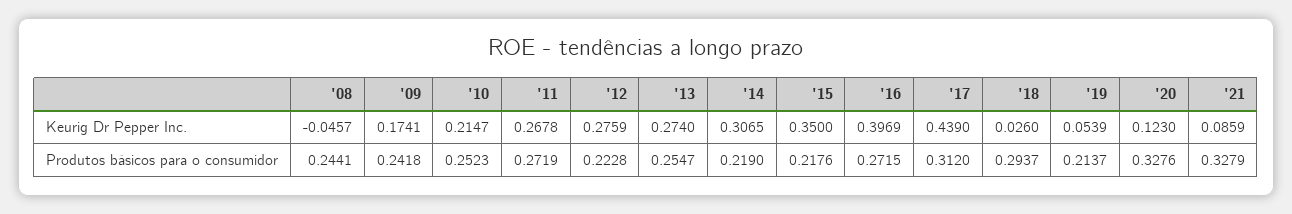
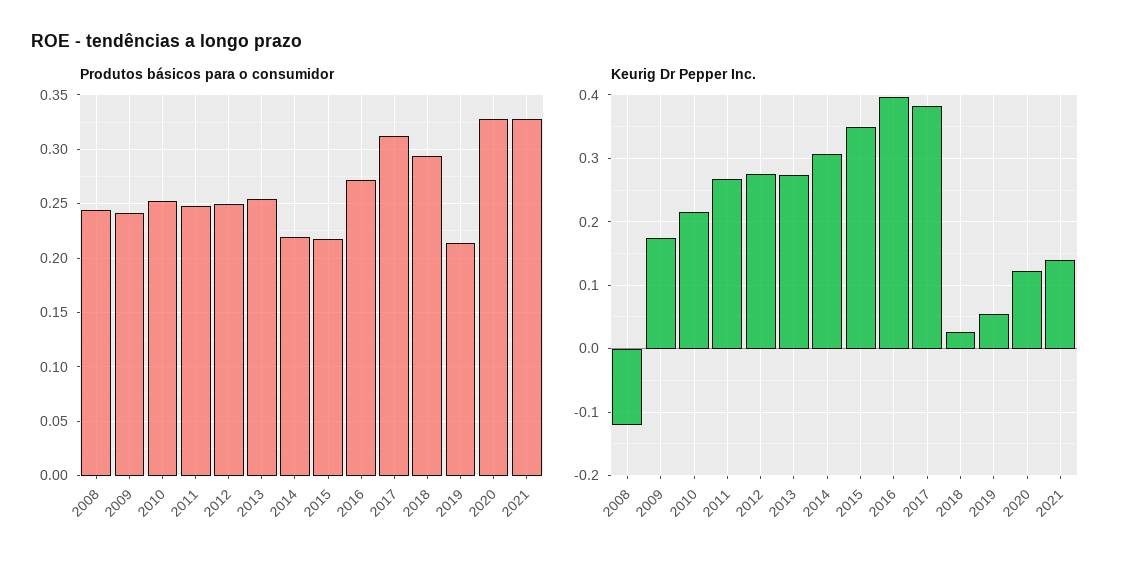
  {
    "Keurig Dr Pepper Inc.": {
-     "'08": -0.0457,
+     "'08": -0.12,
      "'09": 0.1741,
      "'10": 0.2147,
      "'11": 0.2678,
      "'12": 0.2759,
      "'13": 0.274,
      "'14": 0.3065,
      "'15": 0.35,
      "'16": 0.3969,
-     "'17": 0.439,
+     "'17": 0.38,
      "'18": 0.026,
      "'19": 0.0539,
      "'20": 0.123,
-     "'21": 0.0859
+     "'21": 0.14
    },
    "Produtos básicos para o consumidor": {
      "'08": 0.2441,
      "'09": 0.2418,
      "'10": 0.2523,
-     "'11": 0.2719,
+     "'11": 0.25,
-     "'12": 0.2228,
+     "'12": 0.25,
      "'13": 0.2547,
      "'14": 0.219,
      "'15": 0.2176,
      "'16": 0.2715,
      "'17": 0.312,
      "'18": 0.2937,
      "'19": 0.2137,
      "'20": 0.3276,
      "'21": 0.3279
    }
  }

